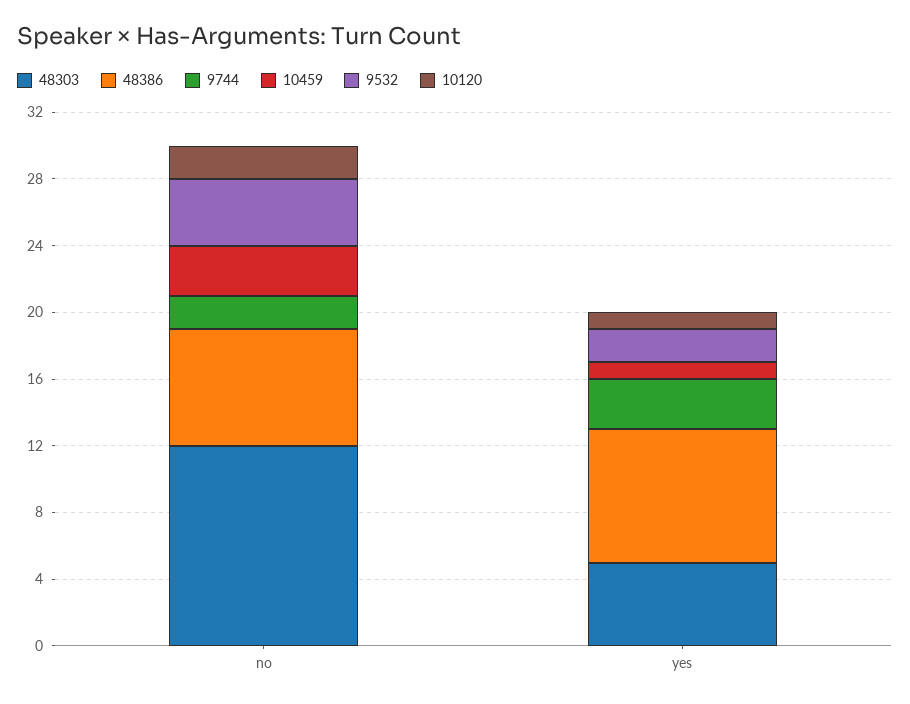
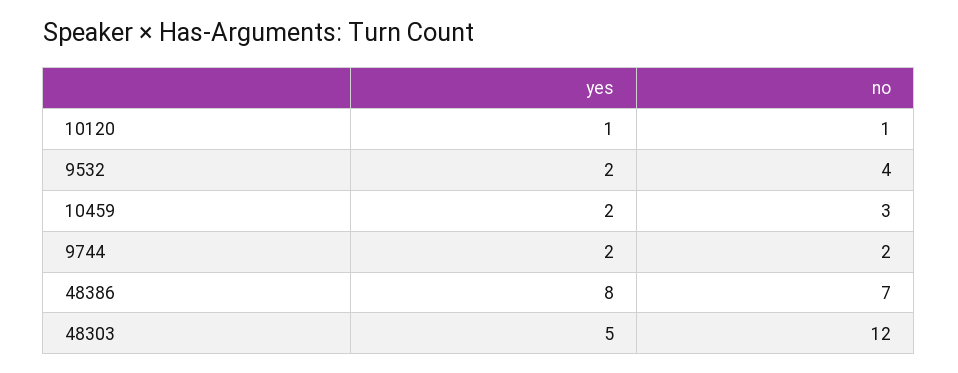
  {
    "48303": {
      "no": 12,
      "yes": 5
    },
    "48386": {
      "no": 7,
      "yes": 8
    },
    "9744": {
      "no": 2,
-     "yes": 3
+     "yes": 2
    },
    "10459": {
      "no": 3,
-     "yes": 1
+     "yes": 2
    },
    "9532": {
      "no": 4,
      "yes": 2
    },
    "10120": {
-     "no": 2,
+     "no": 1,
      "yes": 1
    }
  }

